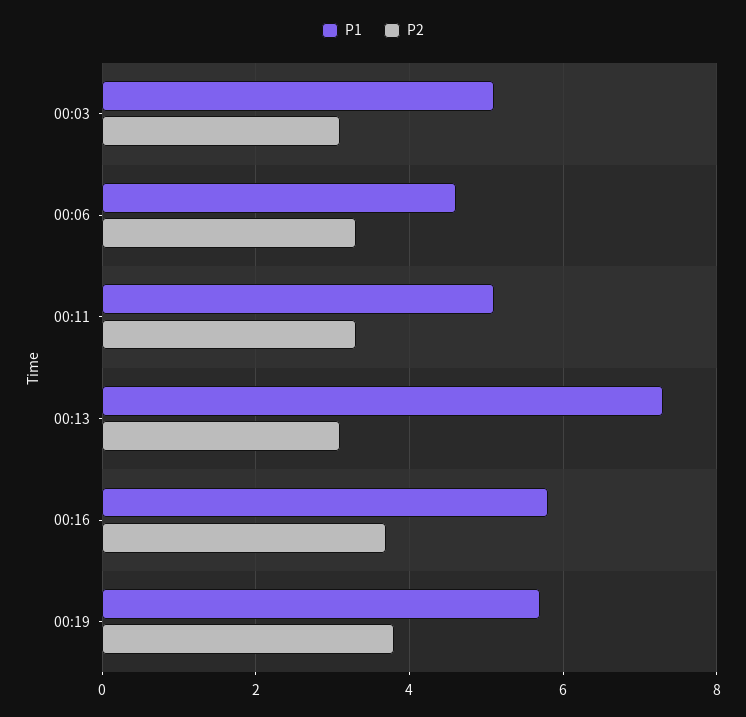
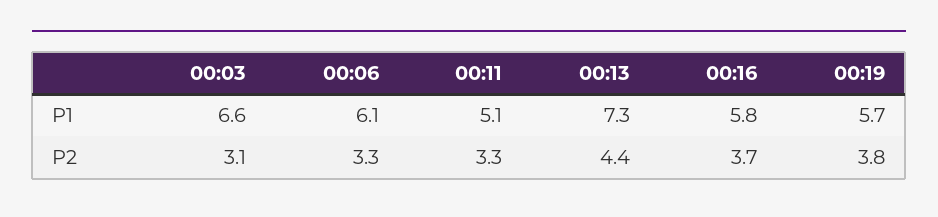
  {
    "P1": {
-     "00:03": 5,
+     "00:03": 6.6,
-     "00:06": 4.5,
+     "00:06": 6.1,
      "00:11": 5.1,
      "00:13": 7.3,
      "00:16": 5.8,
      "00:19": 5.7
    },
    "P2": {
      "00:03": 3.1,
      "00:06": 3.3,
      "00:11": 3.3,
-     "00:13": 3,
+     "00:13": 4.4,
      "00:16": 3.7,
      "00:19": 3.8
    }
  }

